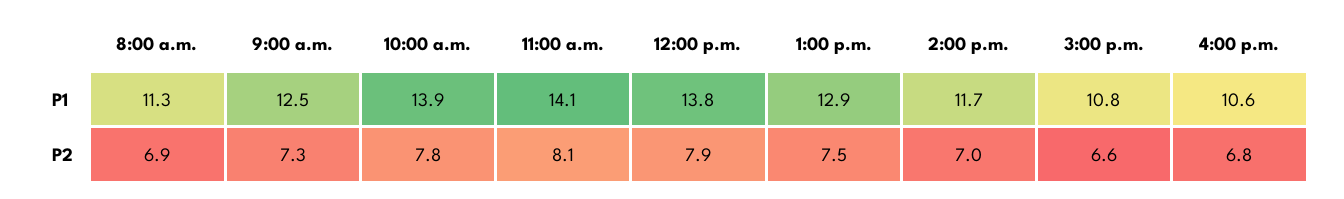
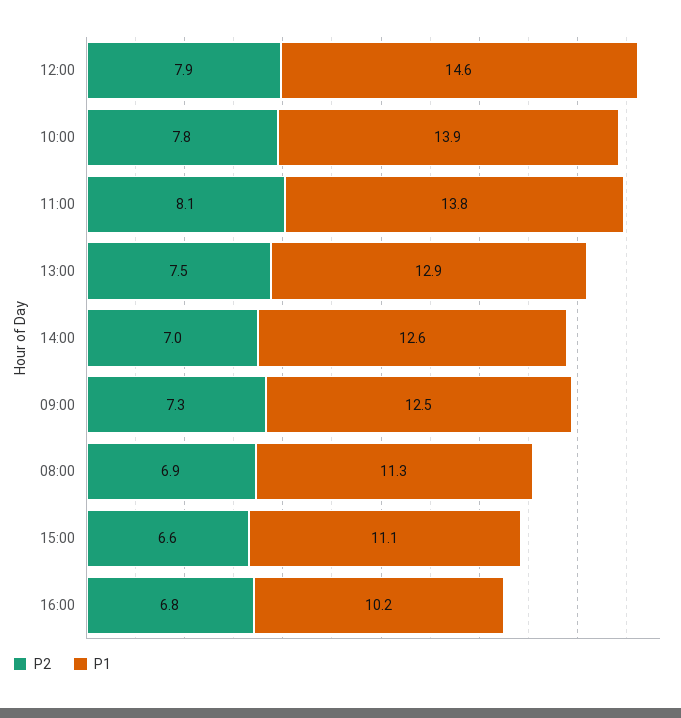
  {
    "P1": {
      "8:00 a.m.": 11.3,
      "9:00 a.m.": 12.5,
      "10:00 a.m.": 13.9,
-     "11:00 a.m.": 14.1,
+     "11:00 a.m.": 13.8,
-     "12:00 p.m.": 13.8,
+     "12:00 p.m.": 14.6,
      "1:00 p.m.": 12.9,
-     "2:00 p.m.": 11.7,
+     "2:00 p.m.": 12.6,
-     "3:00 p.m.": 10.8,
+     "3:00 p.m.": 11.1,
-     "4:00 p.m.": 10.6
+     "4:00 p.m.": 10.2
    },
    "P2": {
      "8:00 a.m.": 6.9,
      "9:00 a.m.": 7.3,
      "10:00 a.m.": 7.8,
      "11:00 a.m.": 8.1,
      "12:00 p.m.": 7.9,
      "1:00 p.m.": 7.5,
      "2:00 p.m.": 7,
      "3:00 p.m.": 6.6,
      "4:00 p.m.": 6.8
    }
  }

